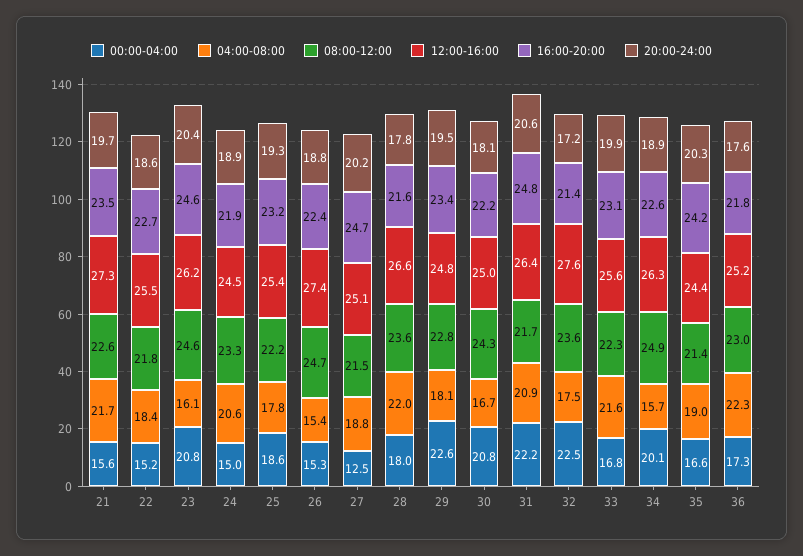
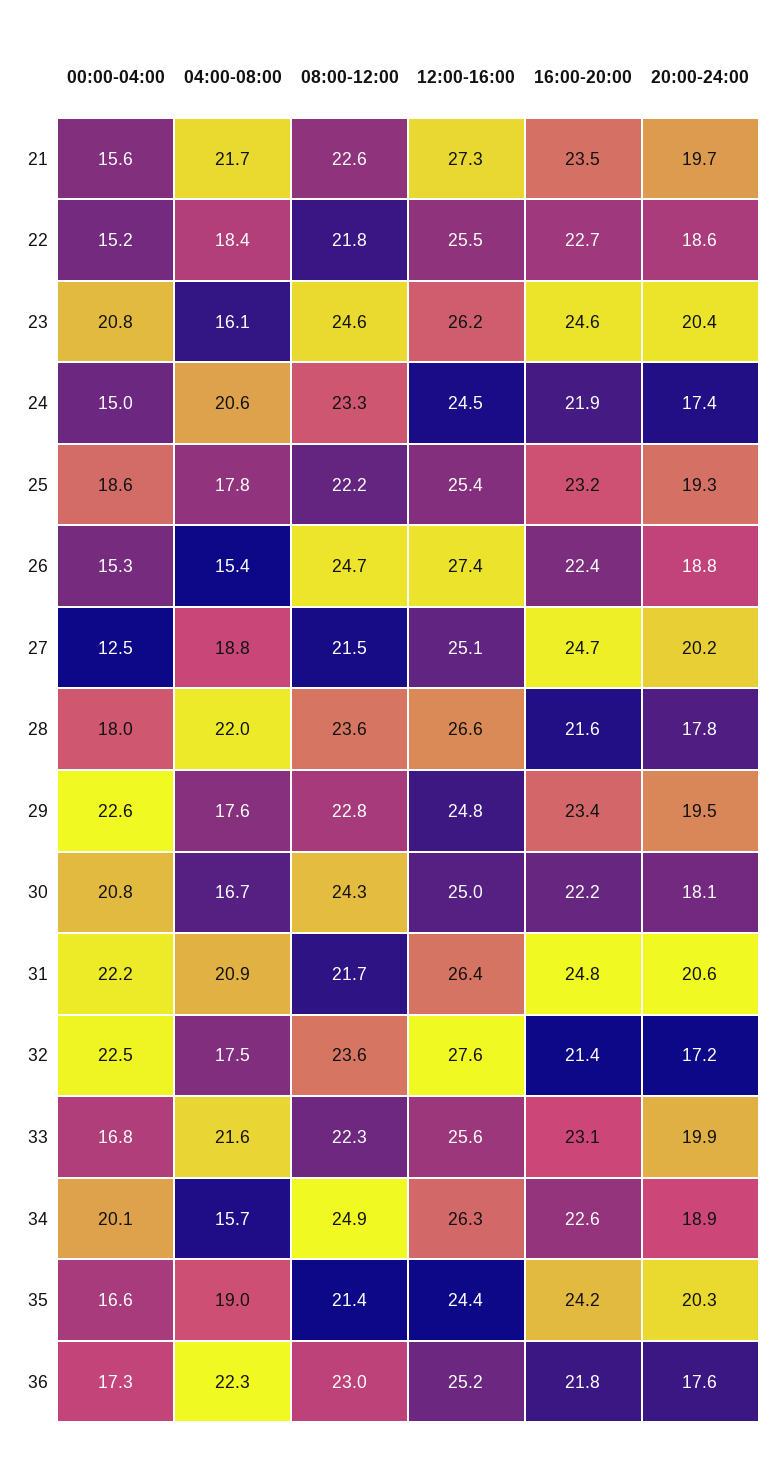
  {
    "00:00-04:00": {
      "21": 15.6,
      "22": 15.2,
      "23": 20.8,
      "24": 15,
      "25": 18.6,
      "26": 15.3,
      "27": 12.5,
      "28": 18,
      "29": 22.6,
      "30": 20.8,
      "31": 22.2,
      "32": 22.5,
      "33": 16.8,
      "34": 20.1,
      "35": 16.6,
      "36": 17.3
    },
    "04:00-08:00": {
      "21": 21.7,
      "22": 18.4,
      "23": 16.1,
      "24": 20.6,
      "25": 17.8,
      "26": 15.4,
      "27": 18.8,
      "28": 22,
-     "29": 18.1,
+     "29": 17.6,
      "30": 16.7,
      "31": 20.9,
      "32": 17.5,
      "33": 21.6,
      "34": 15.7,
      "35": 19,
      "36": 22.3
    },
    "08:00-12:00": {
      "21": 22.6,
      "22": 21.8,
      "23": 24.6,
      "24": 23.3,
      "25": 22.2,
      "26": 24.7,
      "27": 21.5,
      "28": 23.6,
      "29": 22.8,
      "30": 24.3,
      "31": 21.7,
      "32": 23.6,
      "33": 22.3,
      "34": 24.9,
      "35": 21.4,
      "36": 23
    },
    "12:00-16:00": {
      "21": 27.3,
      "22": 25.5,
      "23": 26.2,
      "24": 24.5,
      "25": 25.4,
      "26": 27.4,
      "27": 25.1,
      "28": 26.6,
      "29": 24.8,
      "30": 25,
      "31": 26.4,
      "32": 27.6,
      "33": 25.6,
      "34": 26.3,
      "35": 24.4,
      "36": 25.2
    },
    "16:00-20:00": {
      "21": 23.5,
      "22": 22.7,
      "23": 24.6,
      "24": 21.9,
      "25": 23.2,
      "26": 22.4,
      "27": 24.7,
      "28": 21.6,
      "29": 23.4,
      "30": 22.2,
      "31": 24.8,
      "32": 21.4,
      "33": 23.1,
      "34": 22.6,
      "35": 24.2,
      "36": 21.8
    },
    "20:00-24:00": {
      "21": 19.7,
      "22": 18.6,
      "23": 20.4,
-     "24": 18.9,
+     "24": 17.4,
      "25": 19.3,
      "26": 18.8,
      "27": 20.2,
      "28": 17.8,
      "29": 19.5,
      "30": 18.1,
      "31": 20.6,
      "32": 17.2,
      "33": 19.9,
      "34": 18.9,
      "35": 20.3,
      "36": 17.6
    }
  }

